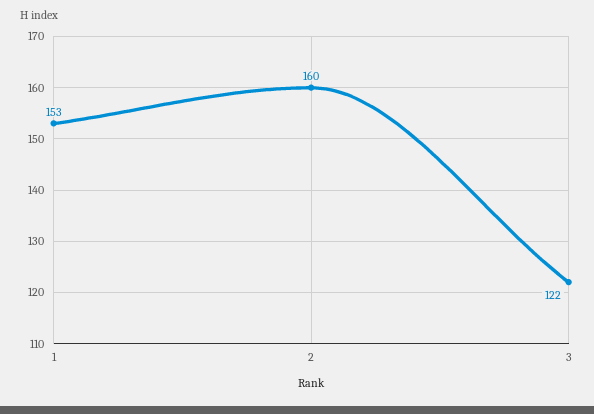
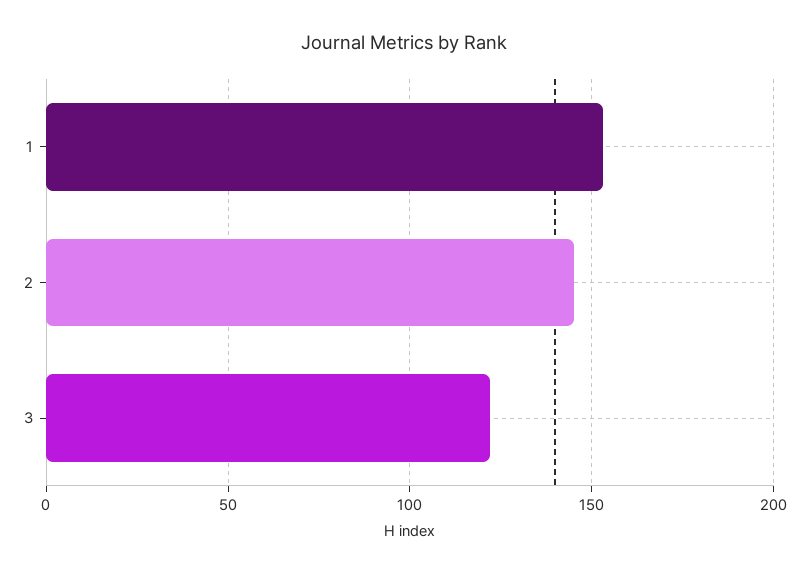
  {
    "1": 153,
-   "2": 160,
+   "2": 145,
    "3": 122
  }

